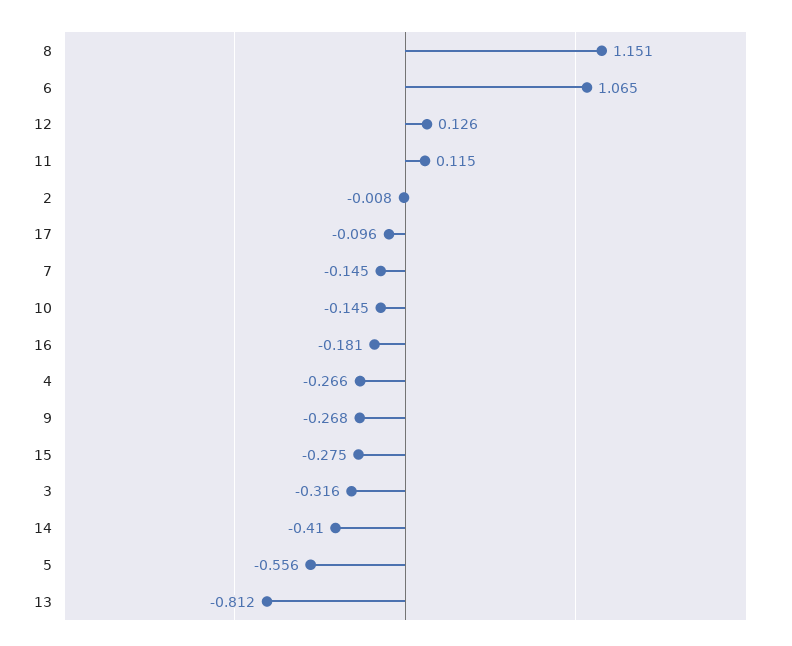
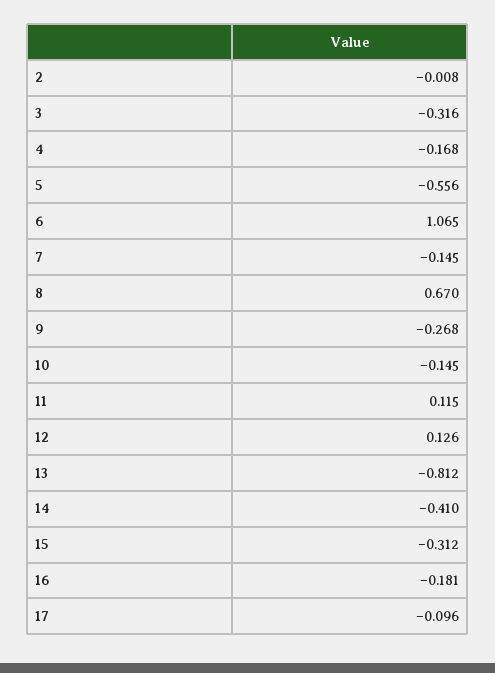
  {
-   "8": 1.151,
+   "8": 0.67,
    "6": 1.065,
    "12": 0.126,
    "11": 0.115,
    "2": -0.008,
    "17": -0.096,
    "7": -0.145,
    "10": -0.145,
    "16": -0.181,
-   "4": -0.266,
+   "4": -0.168,
    "9": -0.268,
-   "15": -0.275,
+   "15": -0.312,
    "3": -0.316,
    "14": -0.41,
    "5": -0.556,
    "13": -0.812
  }

